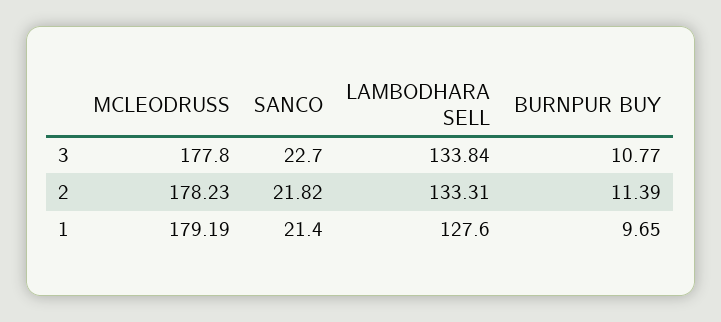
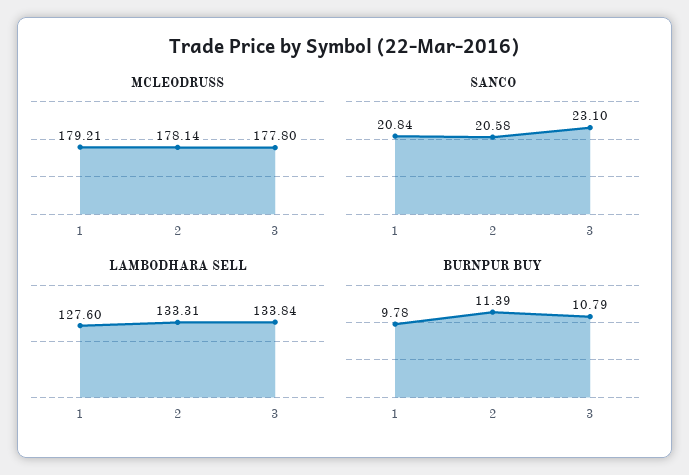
  {
    "MCLEODRUSS": {
      "3": 177.8,
-     "2": 178.23,
+     "2": 178.14,
-     "1": 179.19
+     "1": 179.21
    },
    "SANCO": {
-     "3": 22.7,
+     "3": 23.1,
-     "2": 21.82,
+     "2": 20.58,
-     "1": 21.4
+     "1": 20.84
    },
    "LAMBODHARA SELL": {
      "3": 133.84,
      "2": 133.31,
      "1": 127.6
    },
    "BURNPUR BUY": {
-     "3": 10.77,
+     "3": 10.79,
      "2": 11.39,
-     "1": 9.65
+     "1": 9.78
    }
  }

